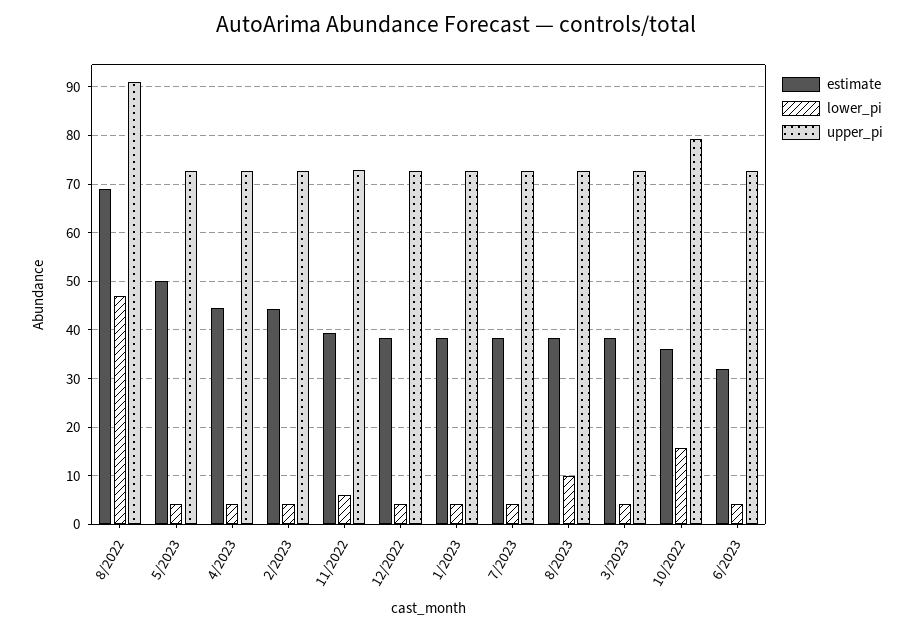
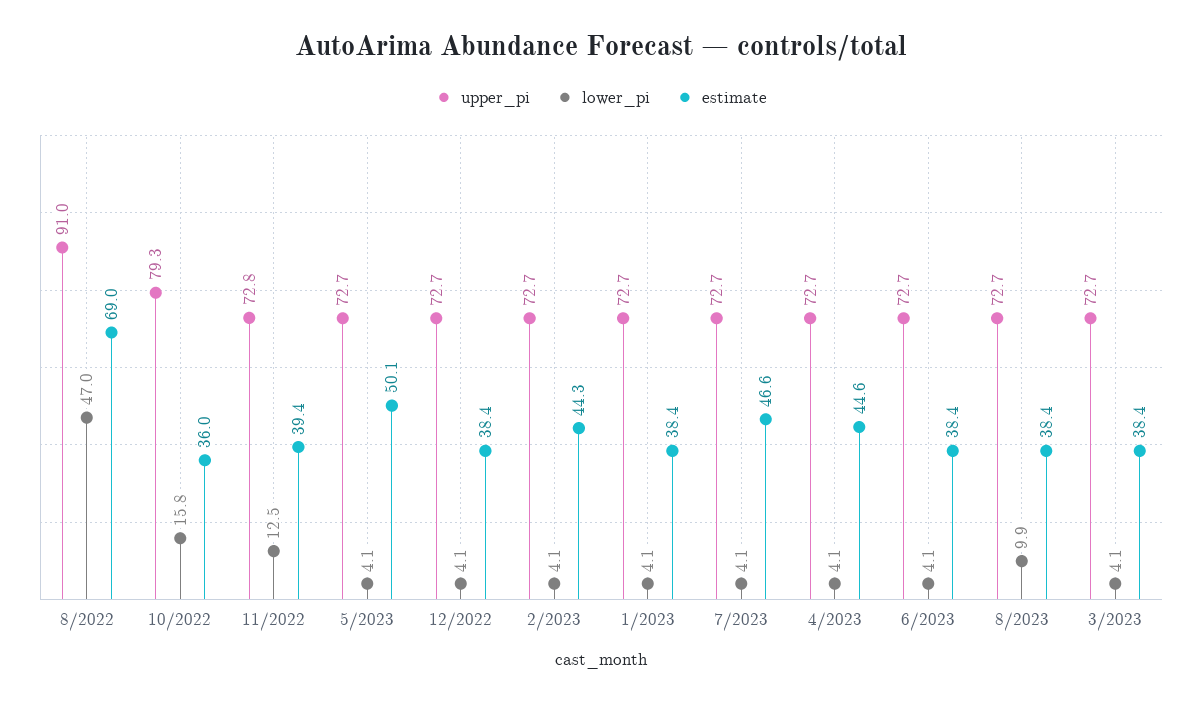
  {
    "estimate": {
      "8/2022": 69,
      "5/2023": 50.1,
      "4/2023": 44.6,
      "2/2023": 44.3,
      "11/2022": 39.4,
      "12/2022": 38.4,
      "1/2023": 38.4,
-     "7/2023": 38,
+     "7/2023": 46.6,
      "8/2023": 38.4,
      "3/2023": 38.4,
      "10/2022": 36,
-     "6/2023": 32
+     "6/2023": 38.4
    },
    "lower_pi": {
      "8/2022": 47,
      "5/2023": 4.1,
      "4/2023": 4.1,
      "2/2023": 4.1,
-     "11/2022": 6,
+     "11/2022": 12.5,
      "12/2022": 4.1,
      "1/2023": 4.1,
      "7/2023": 4.1,
      "8/2023": 9.9,
      "3/2023": 4.1,
      "10/2022": 15.8,
      "6/2023": 4.1
    },
    "upper_pi": {
      "8/2022": 91,
      "5/2023": 72.7,
      "4/2023": 72.7,
      "2/2023": 72.7,
      "11/2022": 72.8,
      "12/2022": 72.7,
      "1/2023": 72.7,
      "7/2023": 72.7,
      "8/2023": 72.7,
      "3/2023": 72.7,
      "10/2022": 79.3,
      "6/2023": 72.7
    }
  }

